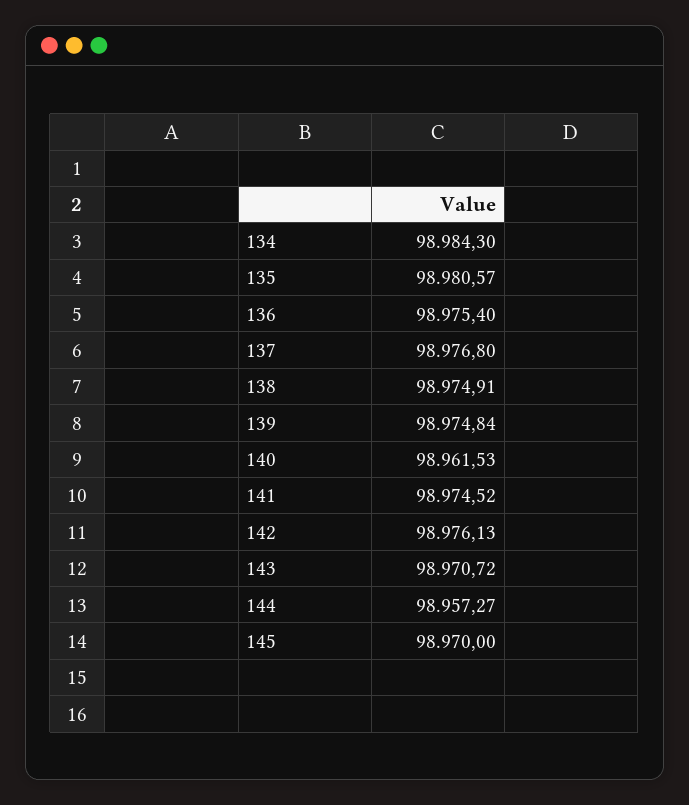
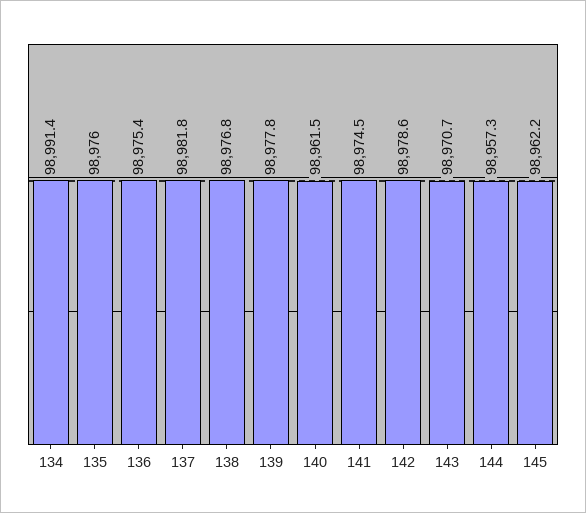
  {
-   "134": 98984.3,
+   "134": 98991.4,
-   "135": 98980.57,
+   "135": 98976,
    "136": 98975.4,
-   "137": 98976.8,
+   "137": 98981.8,
-   "138": 98974.91,
+   "138": 98976.8,
-   "139": 98974.84,
+   "139": 98977.8,
    "140": 98961.53,
    "141": 98974.52,
-   "142": 98976.13,
+   "142": 98978.6,
    "143": 98970.72,
    "144": 98957.27,
-   "145": 98970
+   "145": 98962.2
  }

